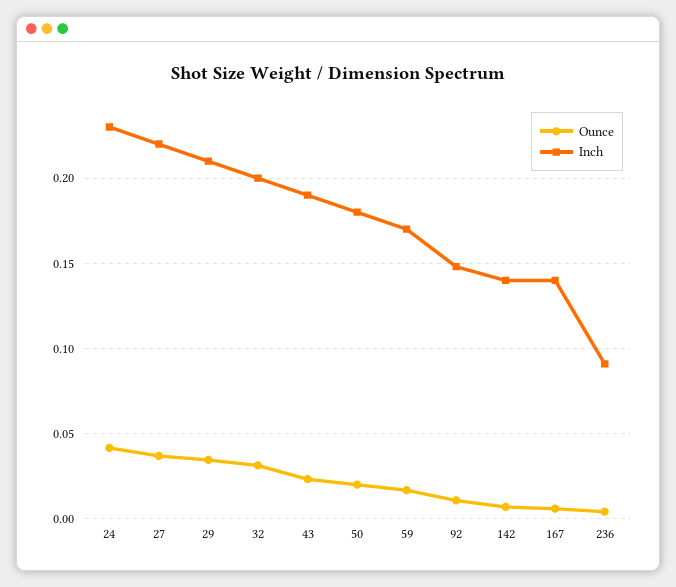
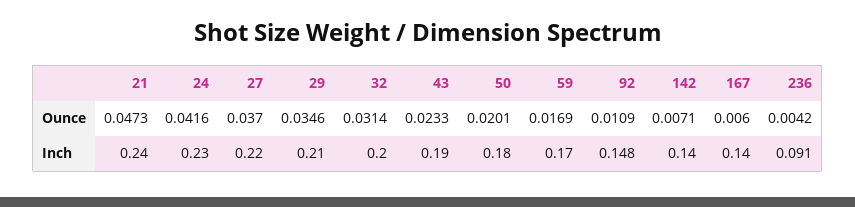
  {
    "Ounce": {
      "24": 0.0416,
      "27": 0.037,
      "29": 0.0346,
      "32": 0.0314,
      "43": 0.0233,
      "50": 0.0201,
      "59": 0.0169,
      "92": 0.0109,
      "142": 0.0071,
      "167": 0.006,
-     "236": 0.0042
+     "236": 0.0042,
+     "21": 0.0473
    },
    "Inch": {
      "24": 0.23,
      "27": 0.22,
      "29": 0.21,
      "32": 0.2,
      "43": 0.19,
      "50": 0.18,
      "59": 0.17,
      "92": 0.148,
      "142": 0.14,
      "167": 0.14,
-     "236": 0.091
+     "236": 0.091,
+     "21": 0.24
    }
  }

